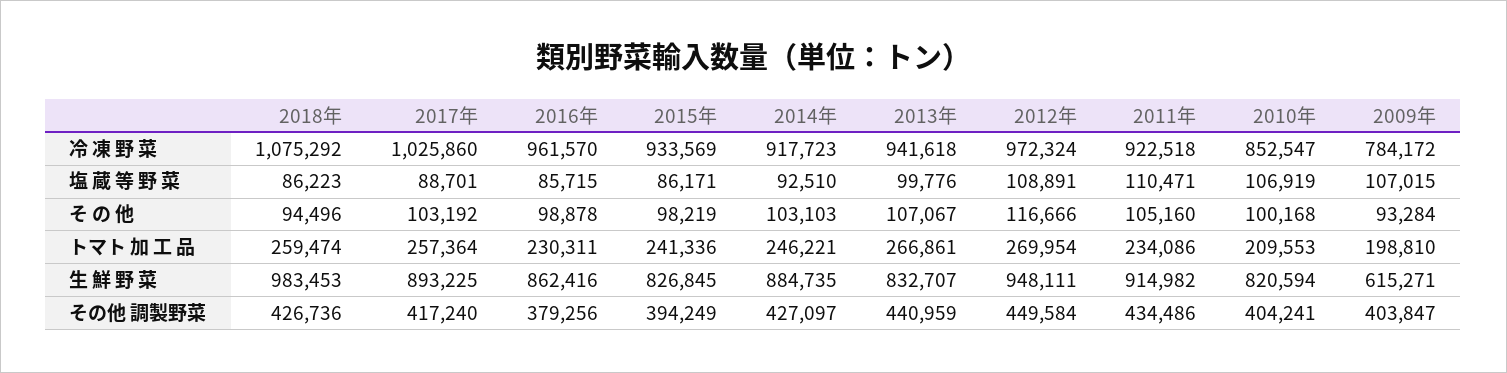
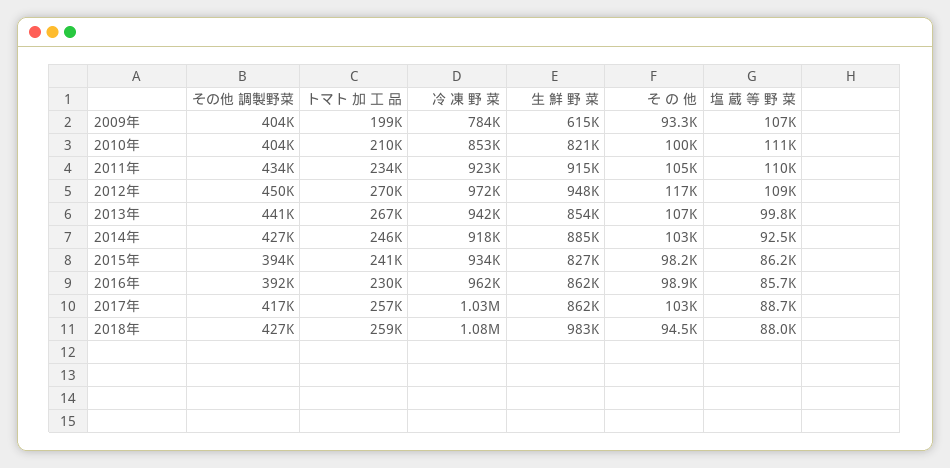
  {
    "2018年": {
      "冷 凍 野 菜": 1075292,
-     "塩 蔵 等 野 菜": 86223,
+     "塩 蔵 等 野 菜": 88000,
      "そ の 他": 94496,
      "トマト 加 工 品": 259474,
      "生 鮮 野 菜": 983453,
      "その他 調製野菜": 426736
    },
    "2017年": {
      "冷 凍 野 菜": 1025860,
      "塩 蔵 等 野 菜": 88701,
      "そ の 他": 103192,
      "トマト 加 工 品": 257364,
-     "生 鮮 野 菜": 893225,
+     "生 鮮 野 菜": 862000,
      "その他 調製野菜": 417240
    },
    "2016年": {
      "冷 凍 野 菜": 961570,
      "塩 蔵 等 野 菜": 85715,
      "そ の 他": 98878,
      "トマト 加 工 品": 230311,
      "生 鮮 野 菜": 862416,
-     "その他 調製野菜": 379256
+     "その他 調製野菜": 392000
    },
    "2015年": {
      "冷 凍 野 菜": 933569,
      "塩 蔵 等 野 菜": 86171,
      "そ の 他": 98219,
      "トマト 加 工 品": 241336,
      "生 鮮 野 菜": 826845,
      "その他 調製野菜": 394249
    },
    "2014年": {
      "冷 凍 野 菜": 917723,
      "塩 蔵 等 野 菜": 92510,
      "そ の 他": 103103,
      "トマト 加 工 品": 246221,
      "生 鮮 野 菜": 884735,
      "その他 調製野菜": 427097
    },
    "2013年": {
      "冷 凍 野 菜": 941618,
      "塩 蔵 等 野 菜": 99776,
      "そ の 他": 107067,
      "トマト 加 工 品": 266861,
-     "生 鮮 野 菜": 832707,
+     "生 鮮 野 菜": 854000,
      "その他 調製野菜": 440959
    },
    "2012年": {
      "冷 凍 野 菜": 972324,
      "塩 蔵 等 野 菜": 108891,
      "そ の 他": 116666,
      "トマト 加 工 品": 269954,
      "生 鮮 野 菜": 948111,
      "その他 調製野菜": 449584
    },
    "2011年": {
      "冷 凍 野 菜": 922518,
      "塩 蔵 等 野 菜": 110471,
      "そ の 他": 105160,
      "トマト 加 工 品": 234086,
      "生 鮮 野 菜": 914982,
      "その他 調製野菜": 434486
    },
    "2010年": {
      "冷 凍 野 菜": 852547,
-     "塩 蔵 等 野 菜": 106919,
+     "塩 蔵 等 野 菜": 111000,
      "そ の 他": 100168,
      "トマト 加 工 品": 209553,
      "生 鮮 野 菜": 820594,
      "その他 調製野菜": 404241
    },
    "2009年": {
      "冷 凍 野 菜": 784172,
      "塩 蔵 等 野 菜": 107015,
      "そ の 他": 93284,
      "トマト 加 工 品": 198810,
      "生 鮮 野 菜": 615271,
      "その他 調製野菜": 403847
    }
  }

